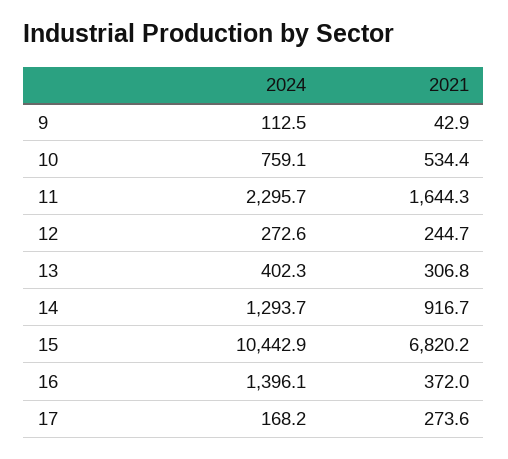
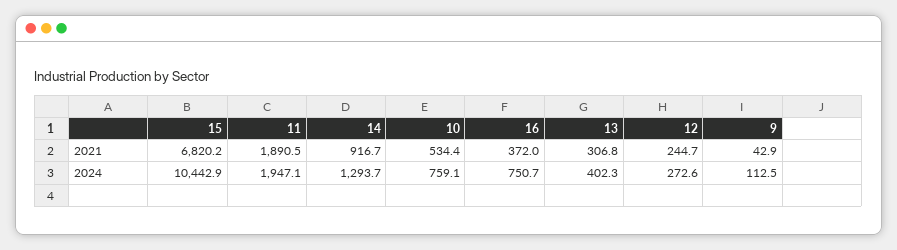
  {
    "2024": {
      "9": 112.5,
      "10": 759.1,
-     "11": 2295.7,
+     "11": 1947.1,
      "12": 272.6,
      "13": 402.3,
      "14": 1293.7,
      "15": 10442.9,
-     "16": 1396.1,
+     "16": 750.7
-     "17": 168.2
    },
    "2021": {
      "9": 42.9,
      "10": 534.4,
-     "11": 1644.3,
+     "11": 1890.5,
      "12": 244.7,
      "13": 306.8,
      "14": 916.7,
      "15": 6820.2,
-     "16": 372,
+     "16": 372
-     "17": 273.6
    }
  }

